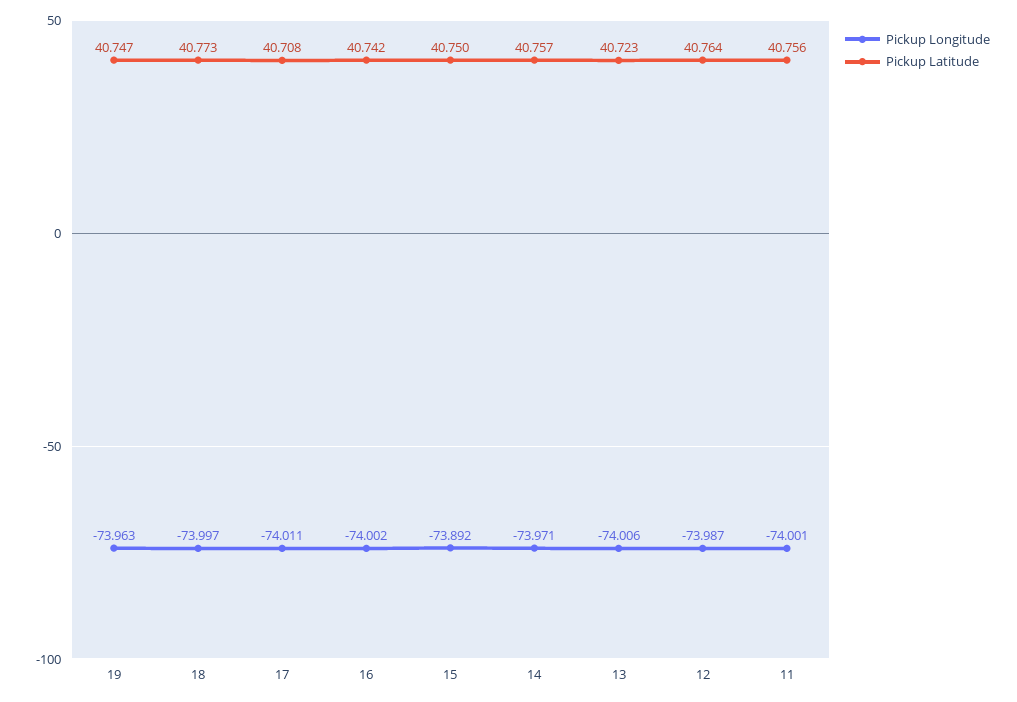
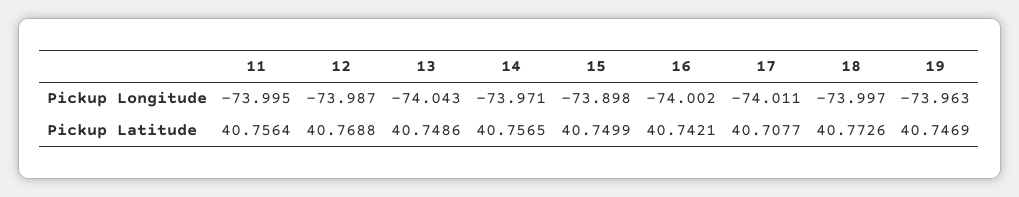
  {
    "Pickup Longitude": {
      "19": -73.963,
      "18": -73.997,
      "17": -74.011,
      "16": -74.002,
-     "15": -73.892,
+     "15": -73.898,
      "14": -73.971,
-     "13": -74.006,
+     "13": -74.043,
      "12": -73.987,
-     "11": -74.001
+     "11": -73.995
    },
    "Pickup Latitude": {
      "19": 40.7469,
      "18": 40.7726,
      "17": 40.7077,
      "16": 40.7421,
      "15": 40.7499,
      "14": 40.7565,
-     "13": 40.723,
+     "13": 40.7486,
-     "12": 40.764,
+     "12": 40.7688,
      "11": 40.7564
    }
  }

